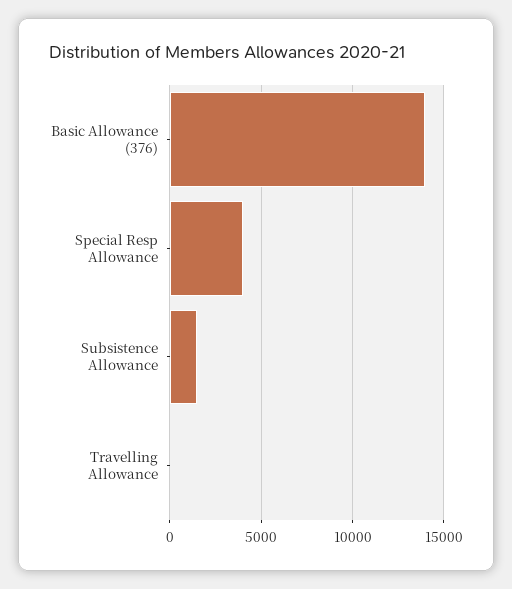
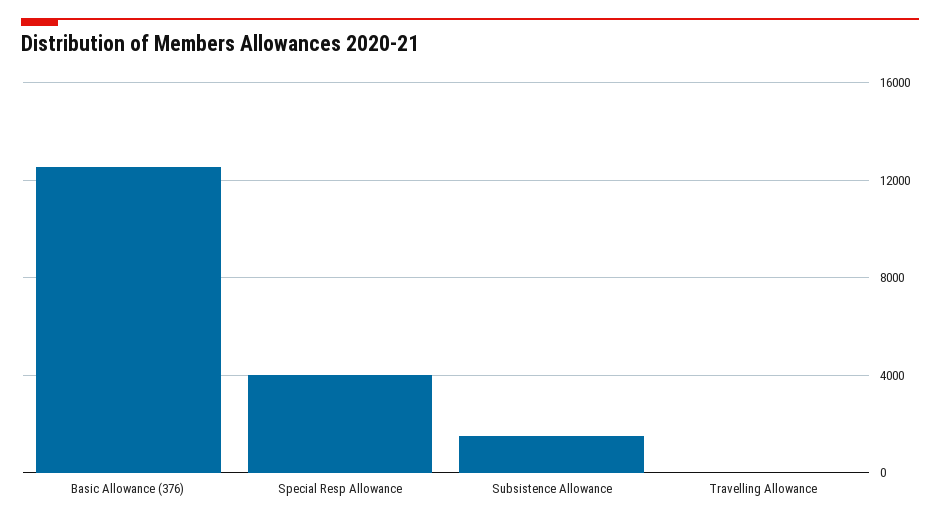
  {
-   "Basic Allowance (376)": 14000,
+   "Basic Allowance (376)": 12500,
    "Special Resp Allowance": 4000,
    "Subsistence Allowance": 1500,
    "Travelling Allowance": 0
  }

